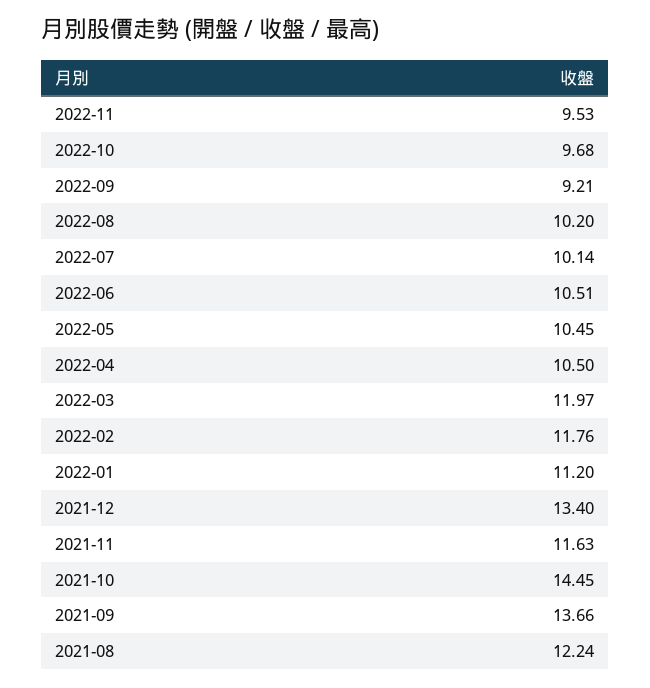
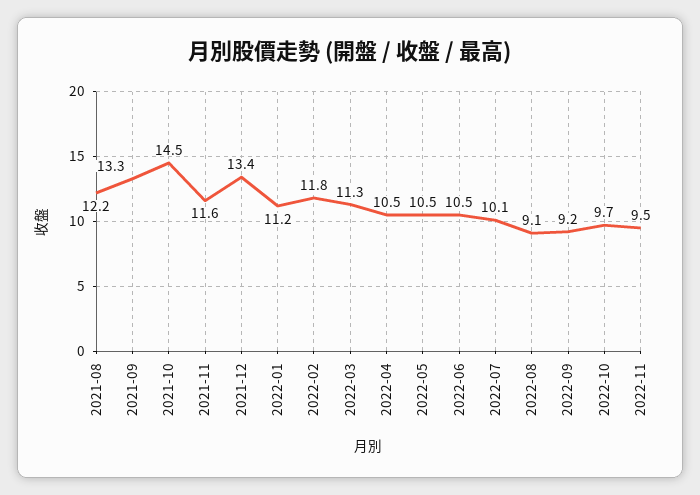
  {
    "2022-11": 9.53,
    "2022-10": 9.68,
    "2022-09": 9.21,
-   "2022-08": 10.2,
+   "2022-08": 9.1,
    "2022-07": 10.14,
    "2022-06": 10.51,
    "2022-05": 10.45,
    "2022-04": 10.5,
-   "2022-03": 11.97,
+   "2022-03": 11.3,
    "2022-02": 11.76,
    "2022-01": 11.2,
    "2021-12": 13.4,
    "2021-11": 11.63,
    "2021-10": 14.45,
-   "2021-09": 13.66,
+   "2021-09": 13.3,
    "2021-08": 12.24
  }

